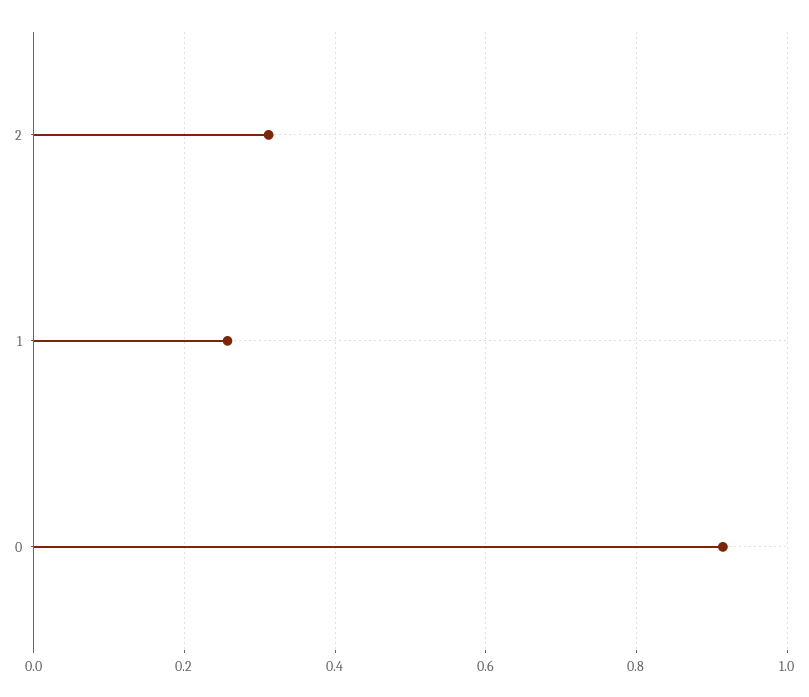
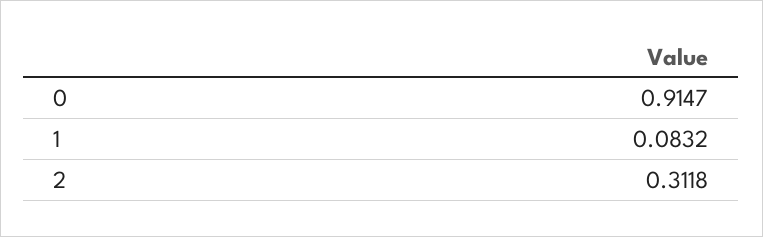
  {
    "2": 0.3118,
-   "1": 0.26,
+   "1": 0.0832,
    "0": 0.9147
  }

